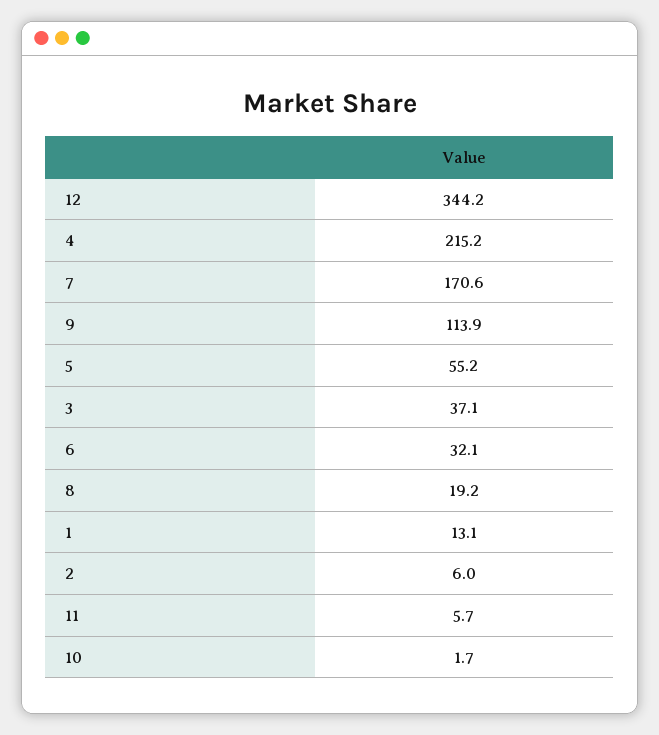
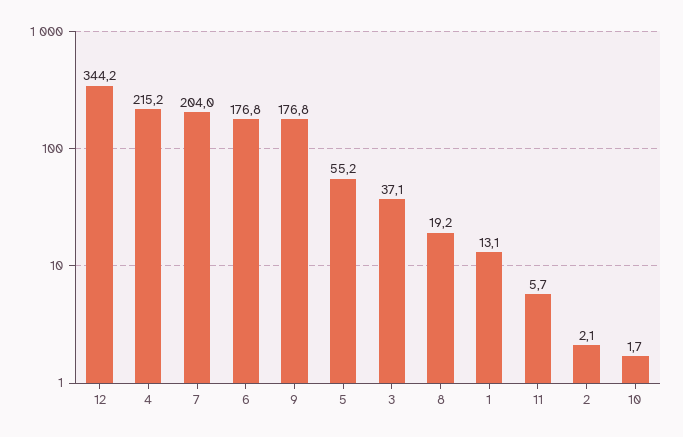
  {
    "12": 344.2,
    "4": 215.2,
-   "7": 170.6,
+   "7": 204,
-   "9": 113.9,
+   "9": 176.8,
    "5": 55.2,
    "3": 37.1,
-   "6": 32.1,
+   "6": 176.8,
    "8": 19.2,
    "1": 13.1,
-   "2": 6,
+   "2": 2.1,
    "11": 5.7,
    "10": 1.7
  }

